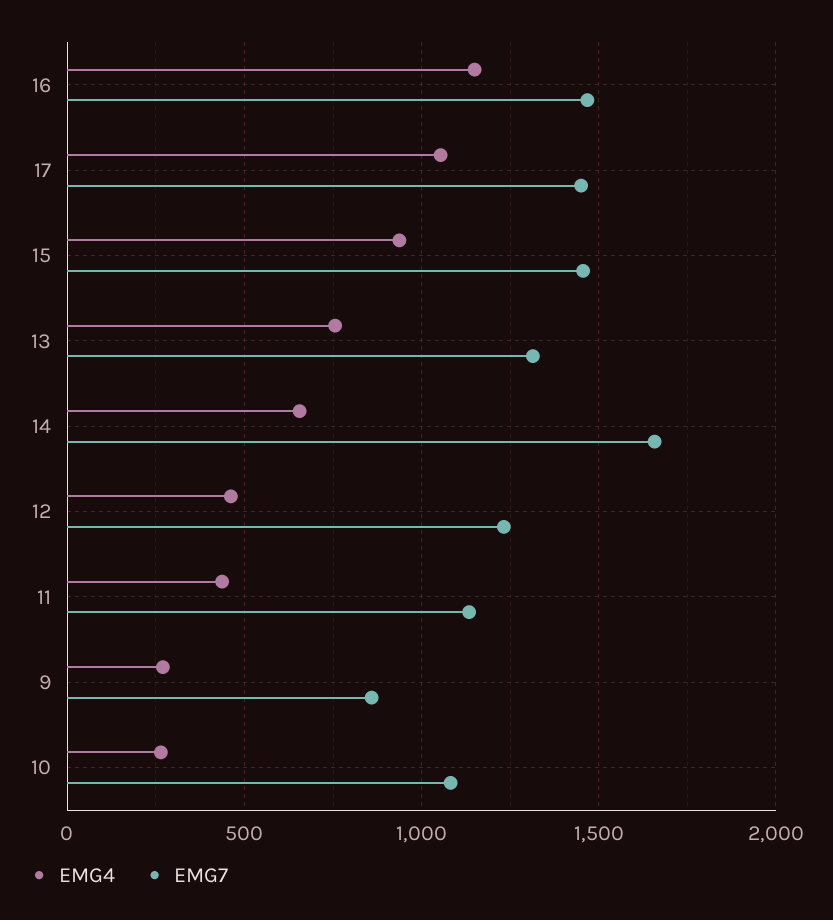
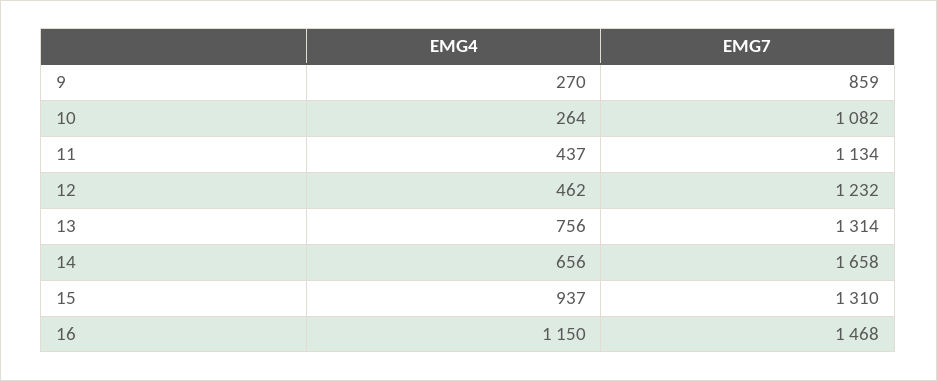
  {
    "EMG4": {
      "16": 1150,
-     "17": 1050,
      "15": 937,
      "13": 756,
      "14": 656,
      "12": 462,
      "11": 437,
      "9": 270,
      "10": 264
    },
    "EMG7": {
      "16": 1468,
-     "17": 1450,
-     "15": 1450,
+     "15": 1310,
      "13": 1314,
      "14": 1658,
      "12": 1232,
      "11": 1134,
      "9": 859,
      "10": 1082
    }
  }

